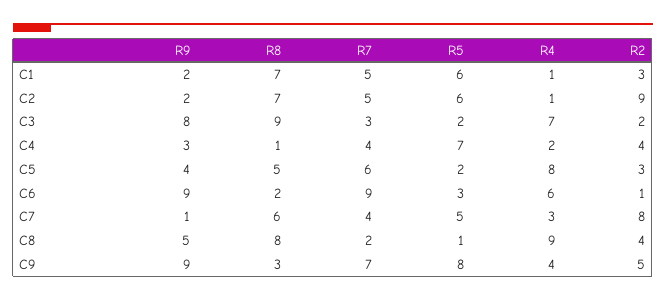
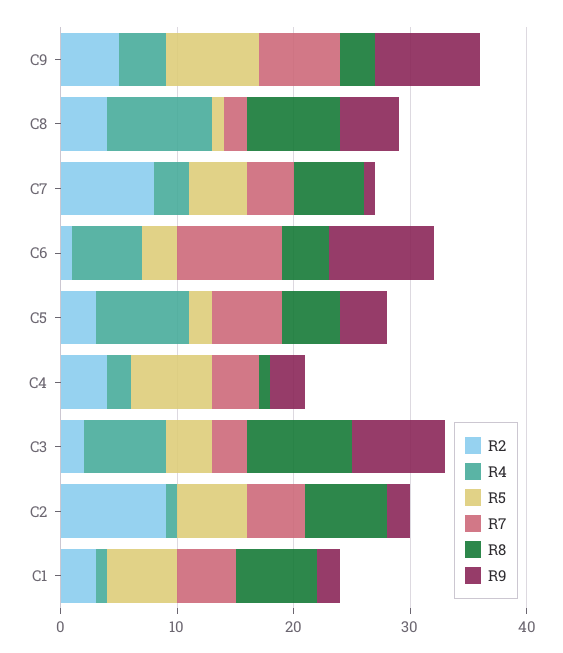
  {
    "R9": {
      "C1": 2,
      "C2": 2,
      "C3": 8,
      "C4": 3,
      "C5": 4,
      "C6": 9,
      "C7": 1,
      "C8": 5,
      "C9": 9
    },
    "R8": {
      "C1": 7,
      "C2": 7,
      "C3": 9,
      "C4": 1,
      "C5": 5,
-     "C6": 2,
+     "C6": 4,
      "C7": 6,
      "C8": 8,
      "C9": 3
    },
    "R7": {
      "C1": 5,
      "C2": 5,
      "C3": 3,
      "C4": 4,
      "C5": 6,
      "C6": 9,
      "C7": 4,
      "C8": 2,
      "C9": 7
    },
    "R5": {
      "C1": 6,
      "C2": 6,
-     "C3": 2,
+     "C3": 4,
      "C4": 7,
      "C5": 2,
      "C6": 3,
      "C7": 5,
      "C8": 1,
      "C9": 8
    },
    "R4": {
      "C1": 1,
      "C2": 1,
      "C3": 7,
      "C4": 2,
      "C5": 8,
      "C6": 6,
      "C7": 3,
      "C8": 9,
      "C9": 4
    },
    "R2": {
      "C1": 3,
      "C2": 9,
      "C3": 2,
      "C4": 4,
      "C5": 3,
      "C6": 1,
      "C7": 8,
      "C8": 4,
      "C9": 5
    }
  }

